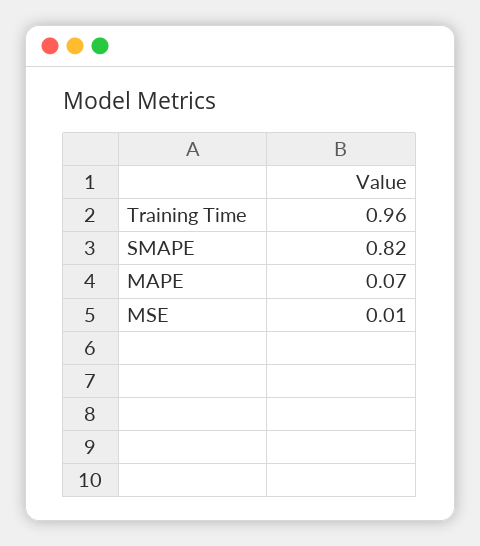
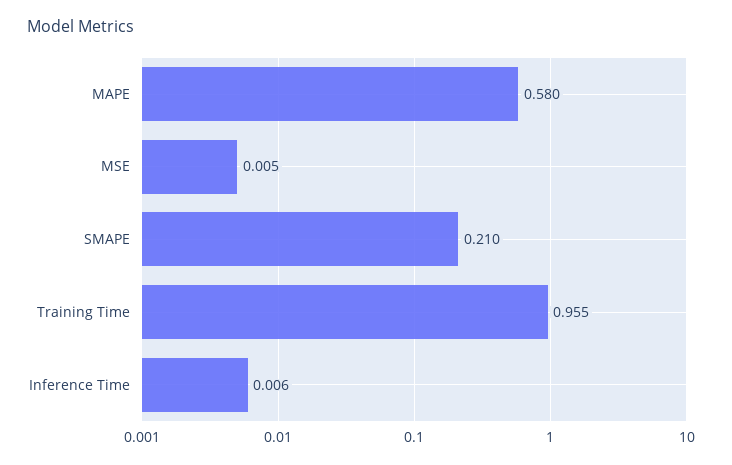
  {
    "Training Time": 0.955,
-   "SMAPE": 0.82,
+   "SMAPE": 0.21,
-   "MAPE": 0.07,
+   "MAPE": 0.58,
-   "MSE": 0.005
+   "MSE": 0.005,
+   "Inference Time": 0.006
  }

